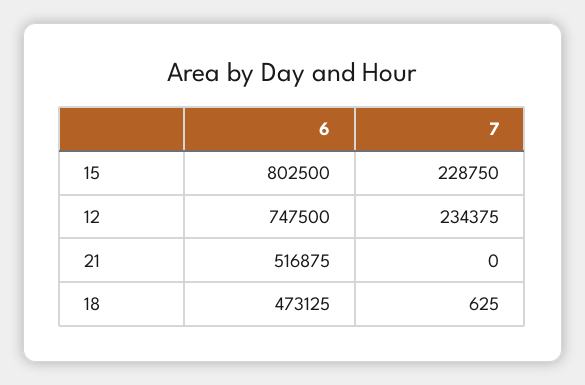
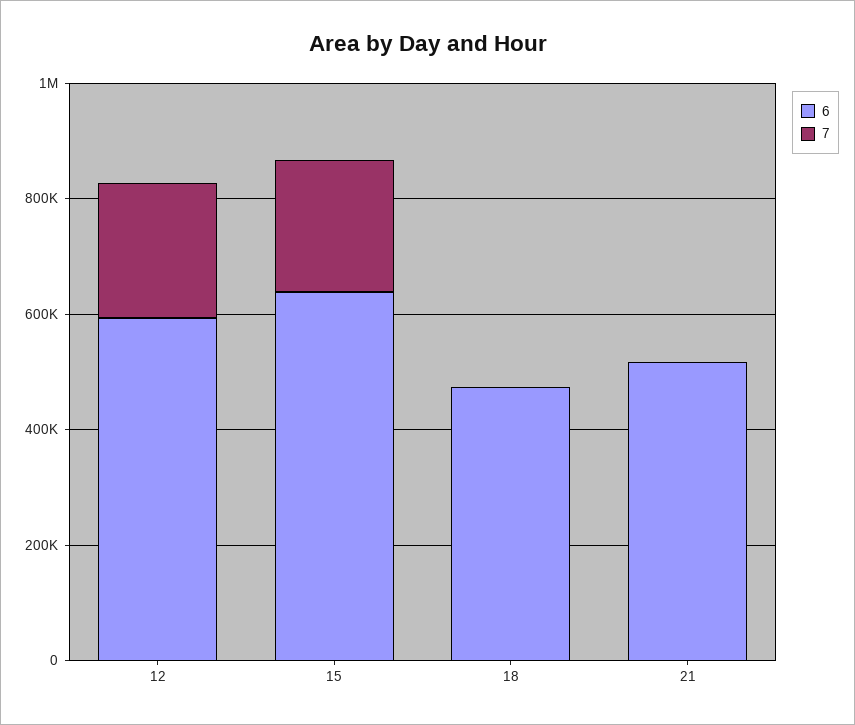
  {
    "6": {
-     "15": 802500,
+     "15": 650000,
-     "12": 747500,
+     "12": 600000,
      "21": 516875,
      "18": 473125
    },
    "7": {
      "15": 228750,
      "12": 234375,
      "21": 0,
      "18": 625
    }
  }

